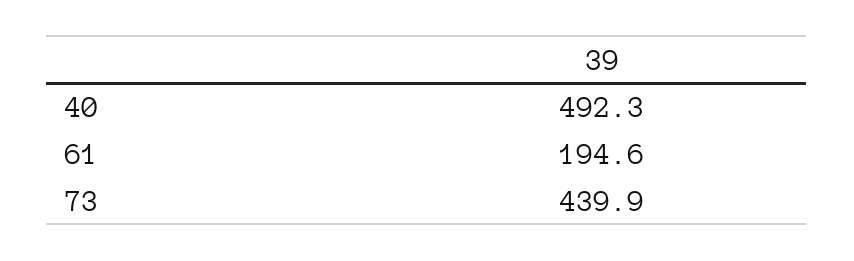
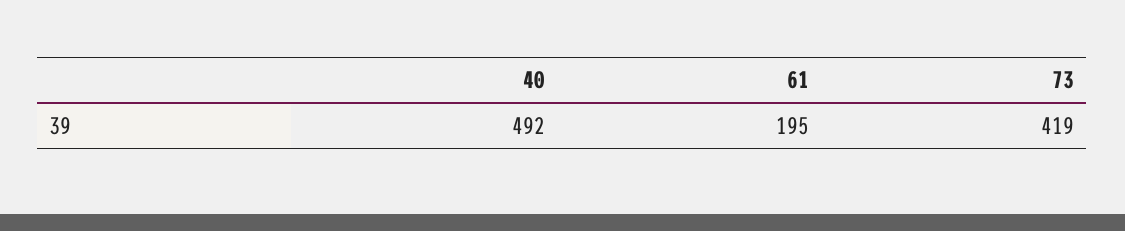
  {
    "40": 492.3,
    "61": 194.6,
-   "73": 439.9
+   "73": 419
  }

